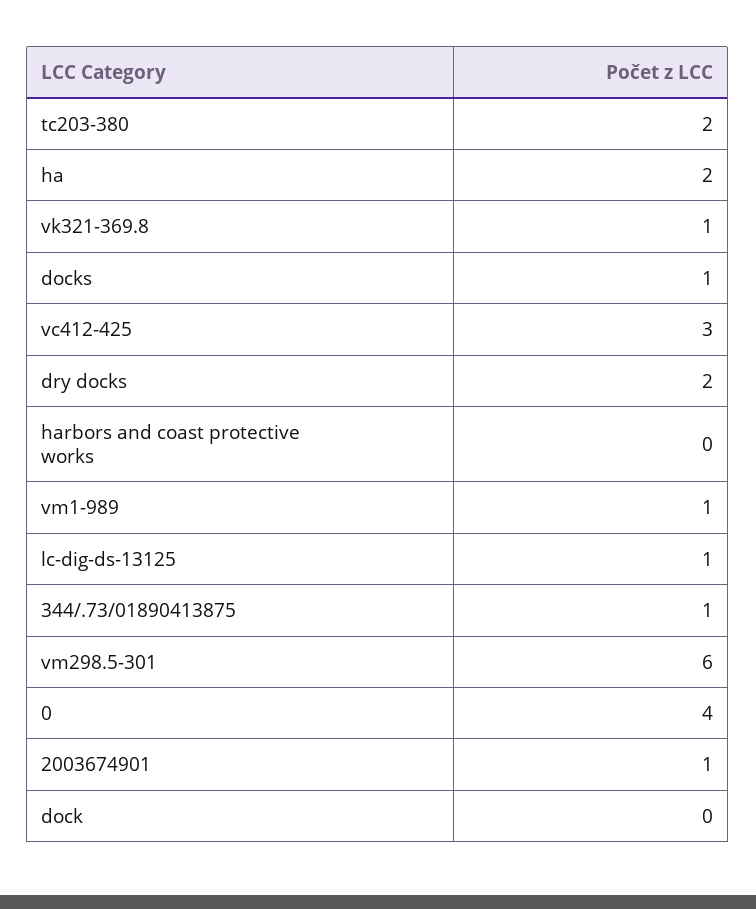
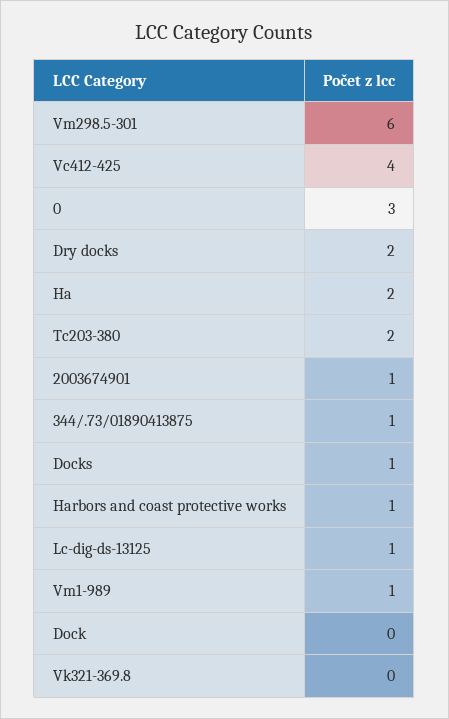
  {
    "tc203-380": 2,
    "ha": 2,
-   "vk321-369.8": 1,
+   "vk321-369.8": 0,
    "docks": 1,
-   "vc412-425": 3,
+   "vc412-425": 4,
    "dry docks": 2,
-   "harbors and coast protective works": 0,
+   "harbors and coast protective works": 1,
    "vm1-989": 1,
    "lc-dig-ds-13125": 1,
    "344/.73/01890413875": 1,
    "vm298.5-301": 6,
-   "0": 4,
+   "0": 3,
    "2003674901": 1,
    "dock": 0
  }

